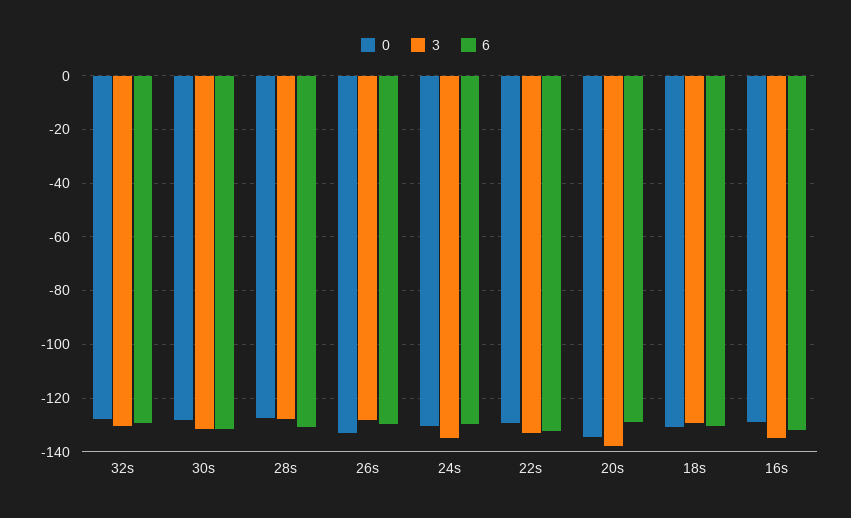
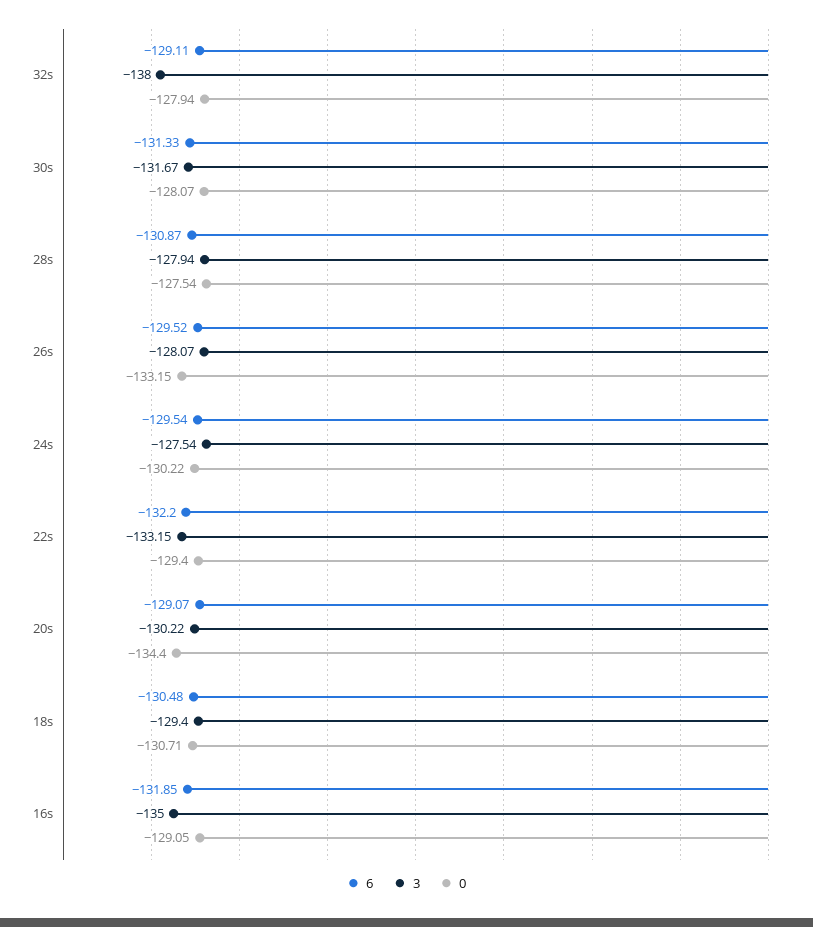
  {
    "0": {
      "32s": -127.94,
      "30s": -128.07,
      "28s": -127.54,
      "26s": -133.15,
      "24s": -130.22,
      "22s": -129.4,
      "20s": -134.4,
      "18s": -130.71,
      "16s": -129.05
    },
    "3": {
-     "32s": -130,
+     "32s": -138,
      "30s": -131.67,
      "28s": -127.94,
      "26s": -128.07,
-     "24s": -135,
+     "24s": -127.54,
      "22s": -133.15,
-     "20s": -137.5,
+     "20s": -130.22,
      "18s": -129.4,
      "16s": -135
    },
    "6": {
      "32s": -129.11,
      "30s": -131.33,
      "28s": -130.87,
      "26s": -129.52,
      "24s": -129.54,
      "22s": -132.2,
      "20s": -129.07,
      "18s": -130.48,
      "16s": -131.85
    }
  }

